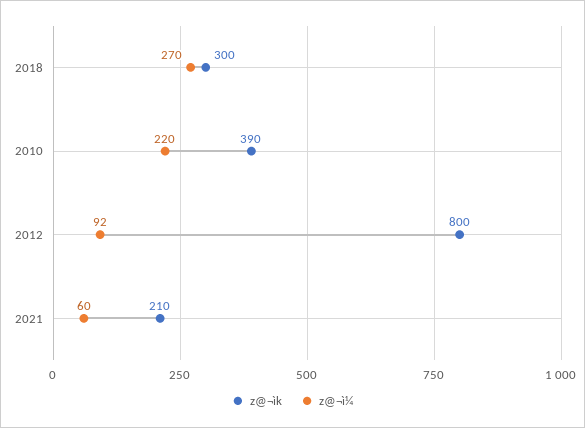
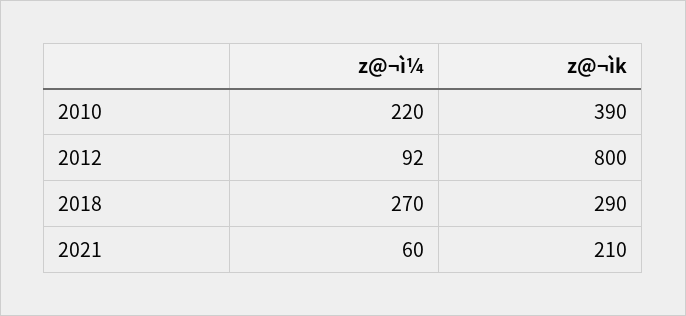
  {
    "z@¬ìk": {
-     "2018": 300,
+     "2018": 290,
      "2010": 390,
      "2012": 800,
      "2021": 210
    },
    "z@¬ì¼": {
      "2018": 270,
      "2010": 220,
      "2012": 92,
      "2021": 60
    }
  }

